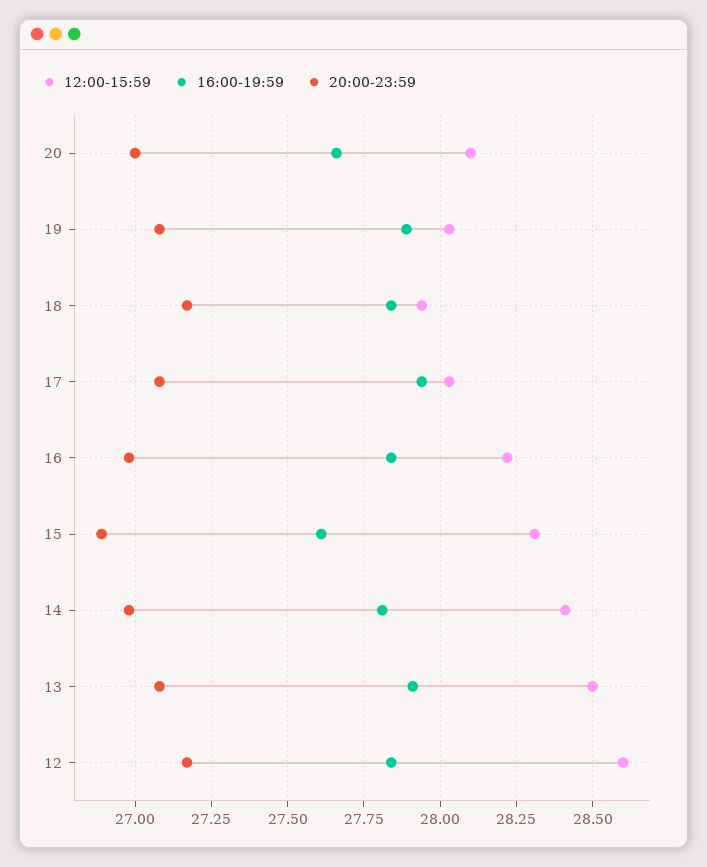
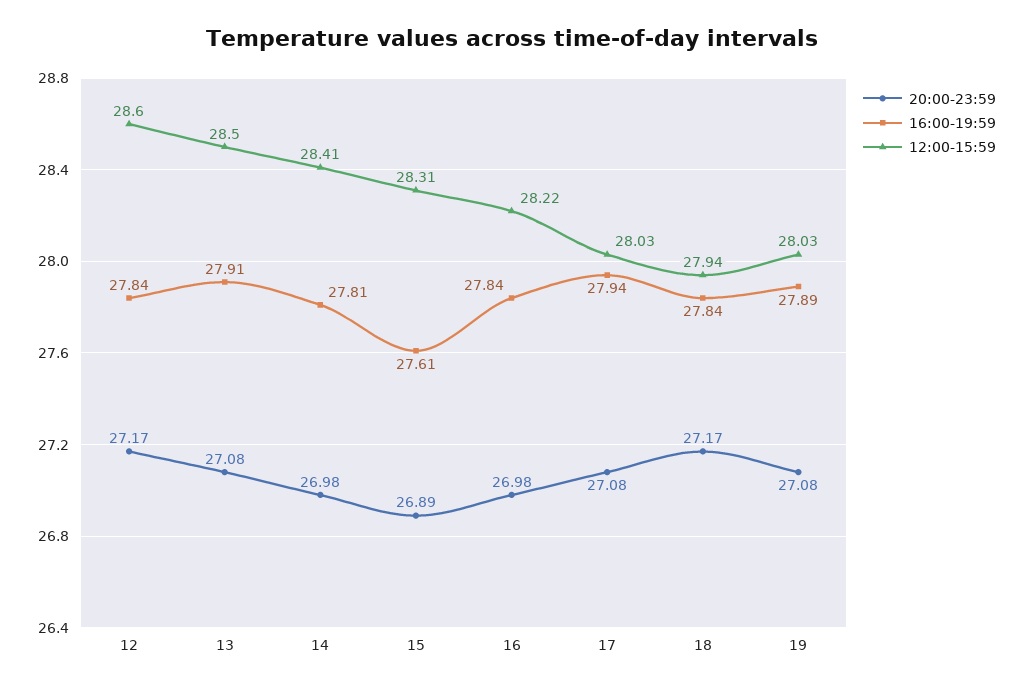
  {
    "12:00-15:59": {
-     "20": 28.1,
      "19": 28.03,
      "18": 27.94,
      "17": 28.03,
      "16": 28.22,
      "15": 28.31,
      "14": 28.41,
      "13": 28.5,
      "12": 28.6
    },
    "16:00-19:59": {
-     "20": 27.65,
      "19": 27.89,
      "18": 27.84,
      "17": 27.94,
      "16": 27.84,
      "15": 27.61,
      "14": 27.81,
      "13": 27.91,
      "12": 27.84
    },
    "20:00-23:59": {
-     "20": 27,
      "19": 27.08,
      "18": 27.17,
      "17": 27.08,
      "16": 26.98,
      "15": 26.89,
      "14": 26.98,
      "13": 27.08,
      "12": 27.17
    }
  }

